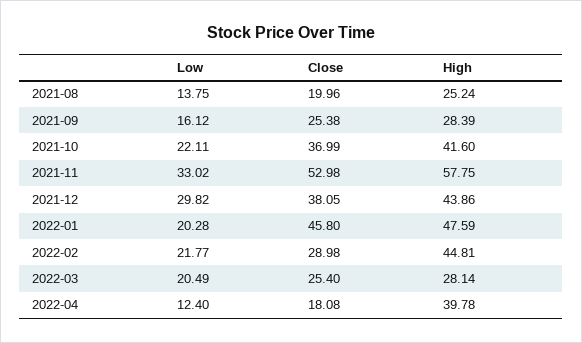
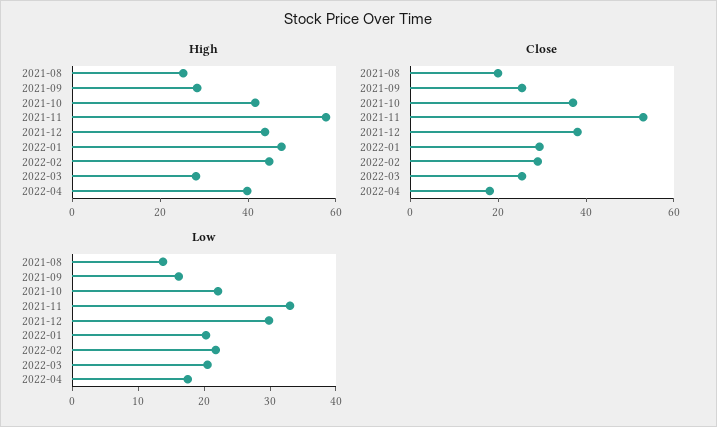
  {
    "Low": {
      "2021-08": 13.75,
      "2021-09": 16.12,
      "2021-10": 22.11,
      "2021-11": 33.02,
      "2021-12": 29.82,
      "2022-01": 20.28,
      "2022-02": 21.77,
      "2022-03": 20.49,
-     "2022-04": 12.4
+     "2022-04": 18
    },
    "Close": {
      "2021-08": 19.96,
      "2021-09": 25.38,
      "2021-10": 36.99,
      "2021-11": 52.98,
      "2021-12": 38.05,
-     "2022-01": 45.8,
+     "2022-01": 30,
      "2022-02": 28.98,
      "2022-03": 25.4,
      "2022-04": 18.08
    },
    "High": {
      "2021-08": 25.24,
      "2021-09": 28.39,
      "2021-10": 41.6,
      "2021-11": 57.75,
      "2021-12": 43.86,
      "2022-01": 47.59,
      "2022-02": 44.81,
      "2022-03": 28.14,
      "2022-04": 39.78
    }
  }

